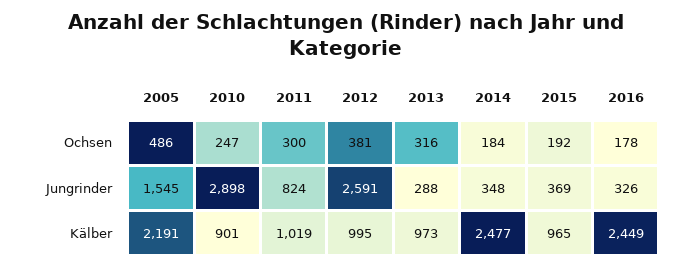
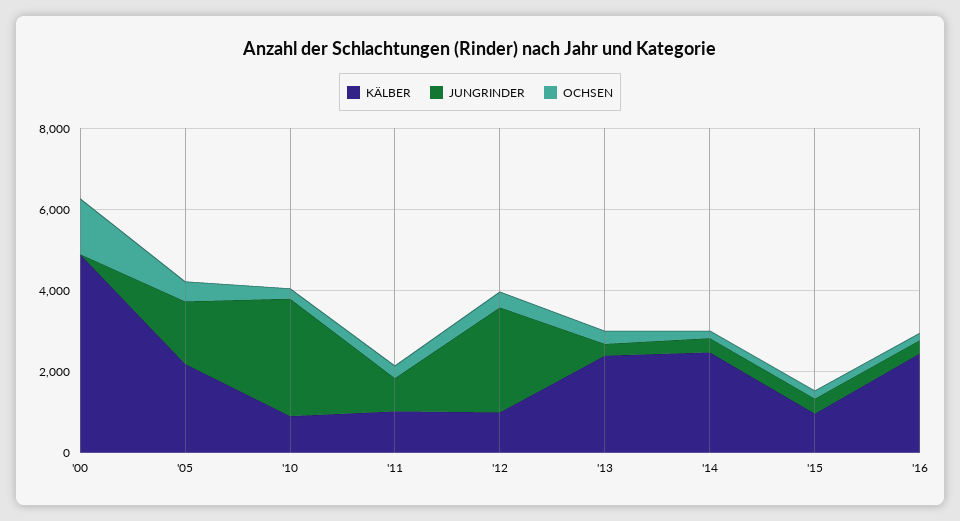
  {
    "Ochsen": {
      "2005": 486,
      "2010": 247,
      "2011": 300,
      "2012": 381,
      "2013": 316,
      "2014": 184,
      "2015": 192,
-     "2016": 178
+     "2016": 178,
+     "'00": 1500
    },
    "Jungrinder": {
      "2005": 1545,
      "2010": 2898,
      "2011": 824,
      "2012": 2591,
      "2013": 288,
      "2014": 348,
      "2015": 369,
-     "2016": 326
+     "2016": 326,
+     "'00": 0
    },
    "Kälber": {
      "2005": 2191,
      "2010": 901,
      "2011": 1019,
      "2012": 995,
-     "2013": 973,
+     "2013": 2500,
      "2014": 2477,
      "2015": 965,
-     "2016": 2449
+     "2016": 2449,
+     "'00": 5000
    }
  }

